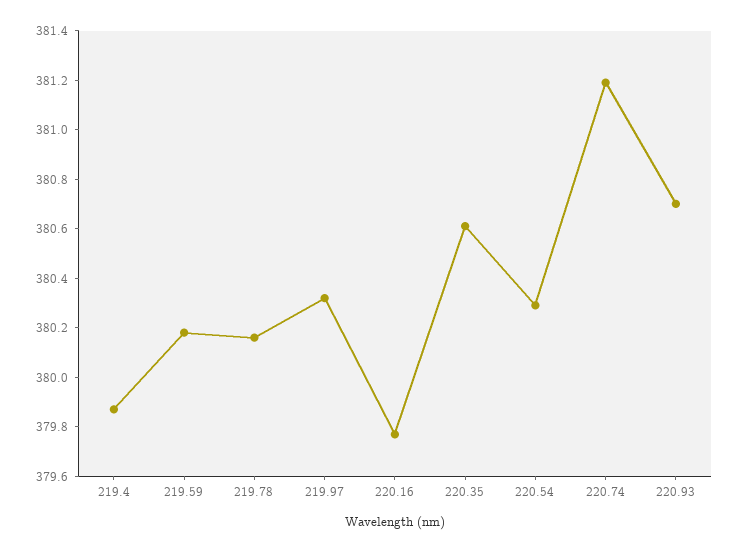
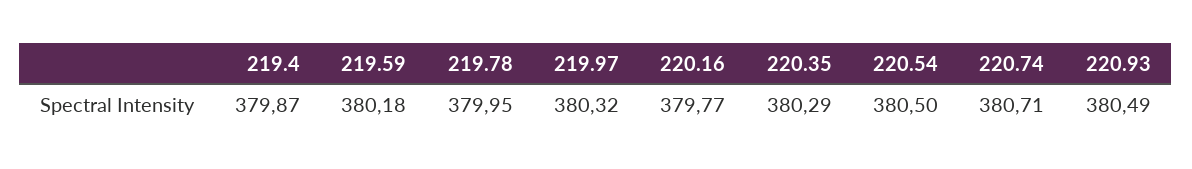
  {
    "219.4": 379.87,
    "219.59": 380.18,
-   "219.78": 380.15,
+   "219.78": 379.95,
    "219.97": 380.32,
    "220.16": 379.77,
-   "220.35": 380.6,
+   "220.35": 380.29,
-   "220.54": 380.3,
+   "220.54": 380.5,
-   "220.74": 381.2,
+   "220.74": 380.71,
-   "220.93": 380.7
+   "220.93": 380.49
  }

